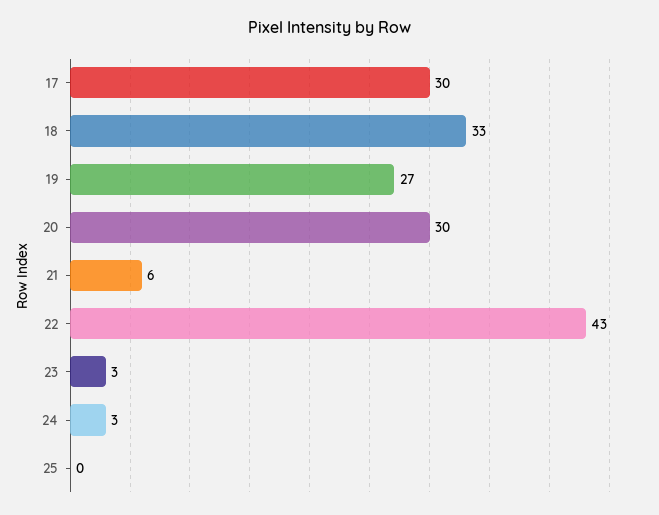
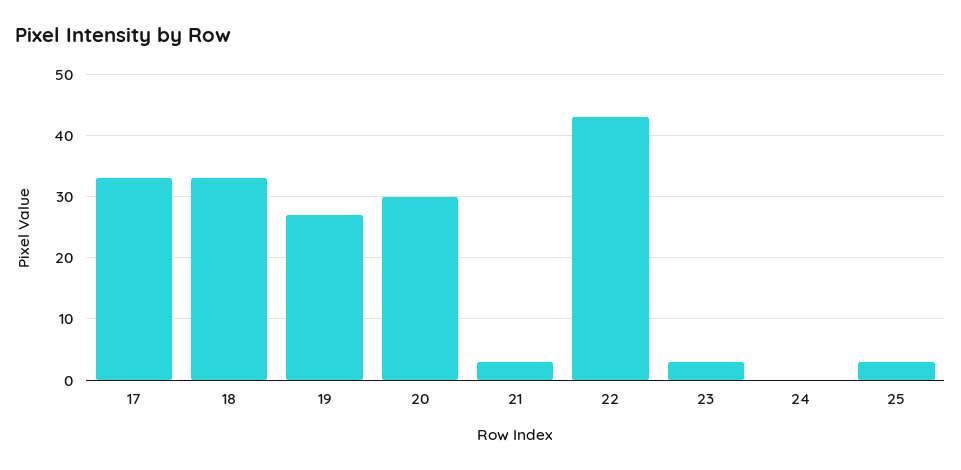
  {
-   "17": 30,
+   "17": 33,
    "18": 33,
    "19": 27,
    "20": 30,
-   "21": 6,
+   "21": 3,
    "22": 43,
    "23": 3,
-   "24": 3,
+   "24": 0,
-   "25": 0
+   "25": 3
  }

